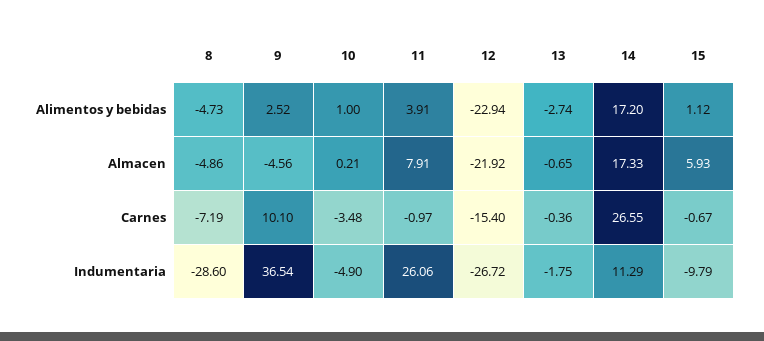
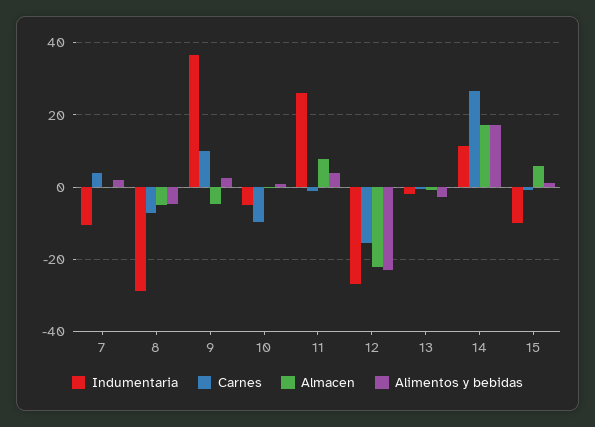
  {
    "Alimentos y bebidas": {
      "8": -4.73,
      "9": 2.52,
      "10": 1,
      "11": 3.91,
      "12": -22.94,
      "13": -2.74,
      "14": 17.2,
-     "15": 1.12
+     "15": 1.12,
+     "7": 2
    },
    "Almacen": {
      "8": -4.86,
      "9": -4.56,
      "10": 0.21,
      "11": 7.91,
      "12": -21.92,
      "13": -0.65,
      "14": 17.33,
-     "15": 5.93
+     "15": 5.93,
+     "7": 0
    },
    "Carnes": {
      "8": -7.19,
      "9": 10.1,
-     "10": -3.48,
+     "10": -10,
      "11": -0.97,
      "12": -15.4,
      "13": -0.36,
      "14": 26.55,
-     "15": -0.67
+     "15": -0.67,
+     "7": 4
    },
    "Indumentaria": {
      "8": -28.6,
      "9": 36.54,
      "10": -4.9,
      "11": 26.06,
      "12": -26.72,
      "13": -1.75,
      "14": 11.29,
-     "15": -9.79
+     "15": -9.79,
+     "7": -10
    }
  }

